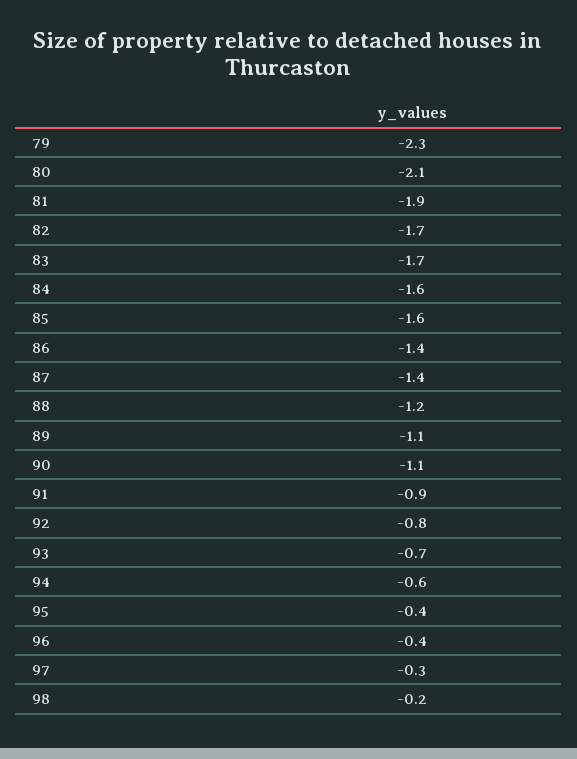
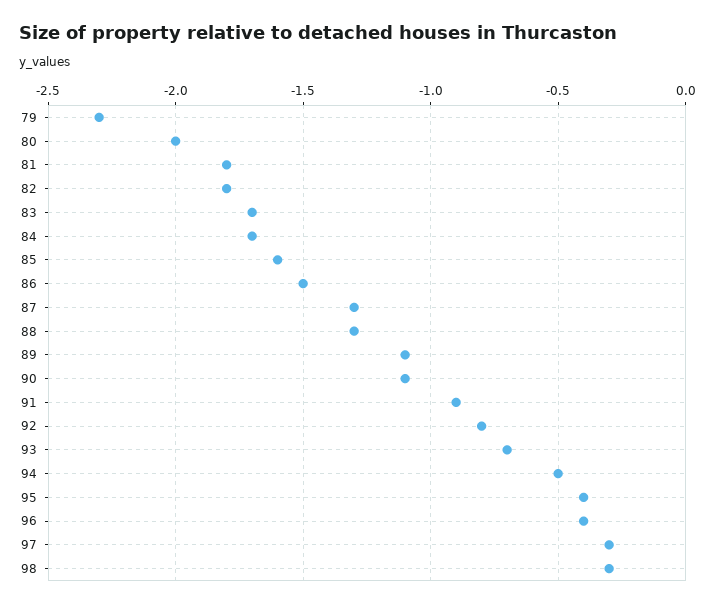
  {
    "79": -2.3,
-   "80": -2.1,
+   "80": -2,
-   "81": -1.9,
+   "81": -1.8,
-   "82": -1.7,
+   "82": -1.8,
    "83": -1.7,
-   "84": -1.6,
+   "84": -1.7,
    "85": -1.6,
-   "86": -1.4,
+   "86": -1.5,
-   "87": -1.4,
+   "87": -1.3,
-   "88": -1.2,
+   "88": -1.3,
    "89": -1.1,
    "90": -1.1,
    "91": -0.9,
    "92": -0.8,
    "93": -0.7,
-   "94": -0.6,
+   "94": -0.5,
    "95": -0.4,
    "96": -0.4,
    "97": -0.3,
-   "98": -0.2
+   "98": -0.3
  }

